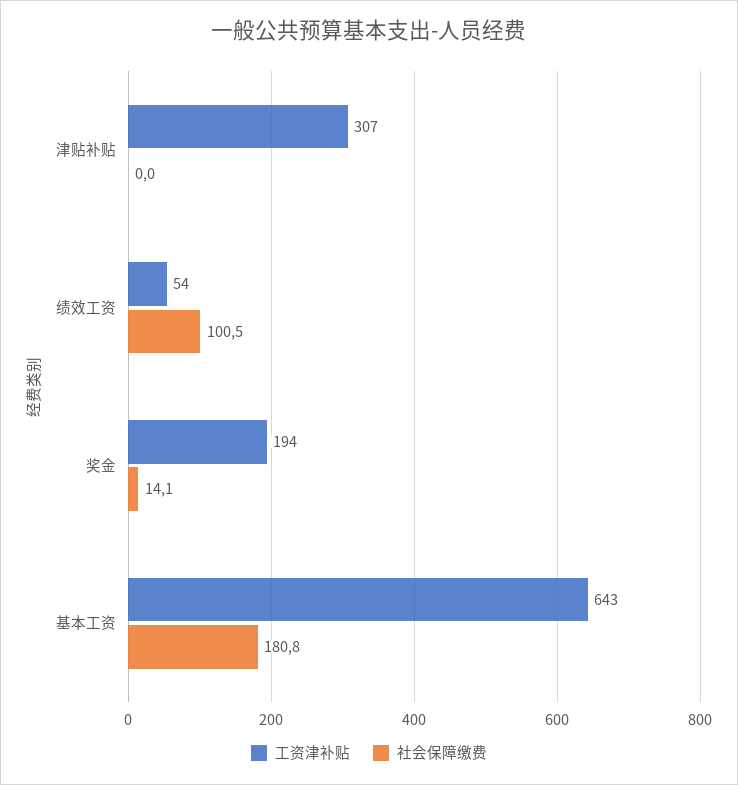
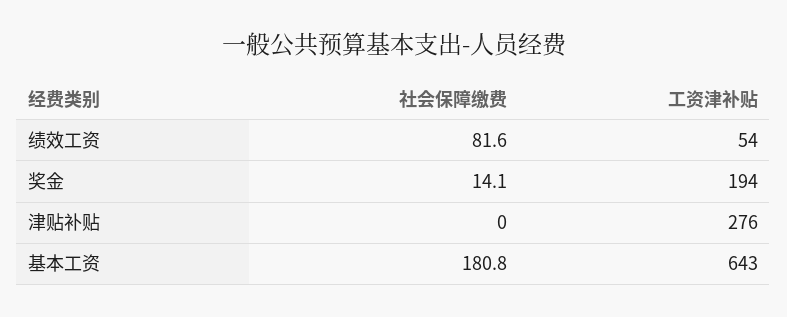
  {
    "工资津补贴": {
-     "津贴补贴": 307,
+     "津贴补贴": 276,
      "绩效工资": 54,
      "奖金": 194,
      "基本工资": 643
    },
    "社会保障缴费": {
      "津贴补贴": 0,
-     "绩效工资": 100.5,
+     "绩效工资": 81.6,
      "奖金": 14.1,
      "基本工资": 180.8
    }
  }

